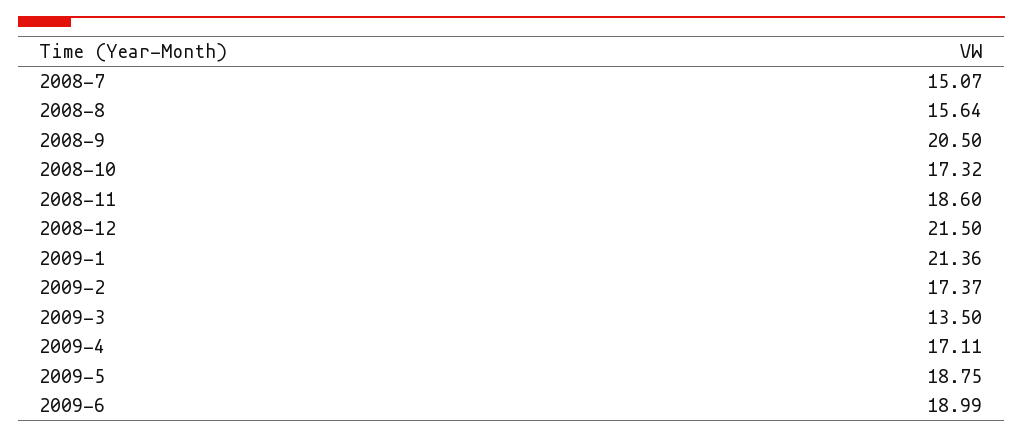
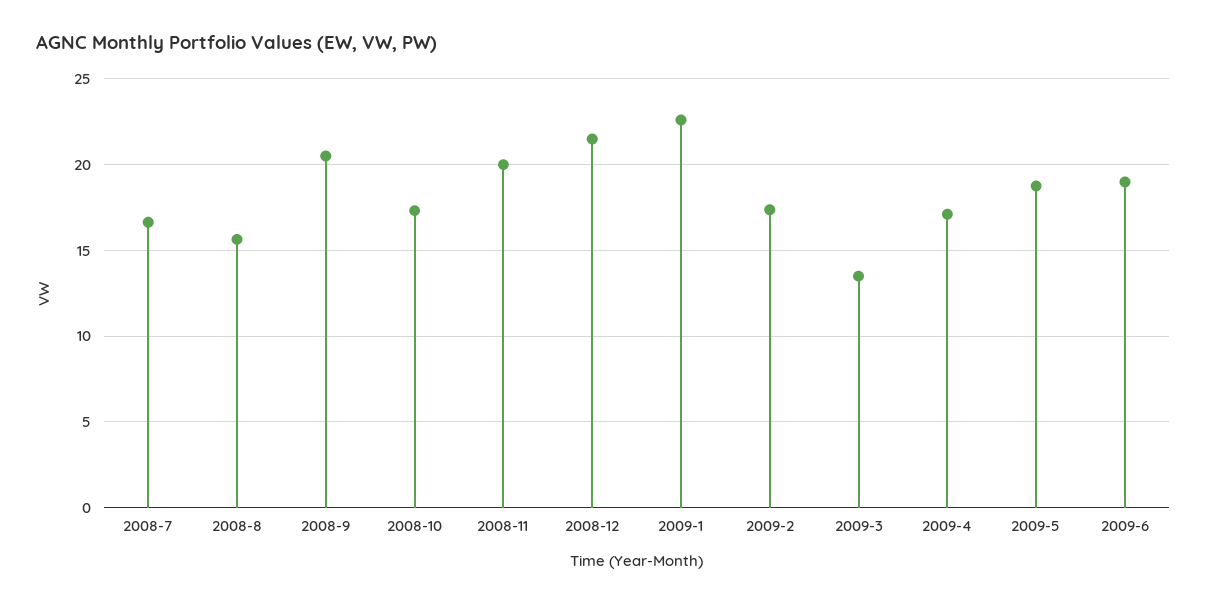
  {
-   "2008-7": 15.07,
+   "2008-7": 16.5,
    "2008-8": 15.64,
    "2008-9": 20.5,
    "2008-10": 17.32,
-   "2008-11": 18.6,
+   "2008-11": 20,
    "2008-12": 21.5,
-   "2009-1": 21.36,
+   "2009-1": 22.5,
    "2009-2": 17.37,
    "2009-3": 13.5,
    "2009-4": 17.11,
    "2009-5": 18.75,
    "2009-6": 18.99
  }

